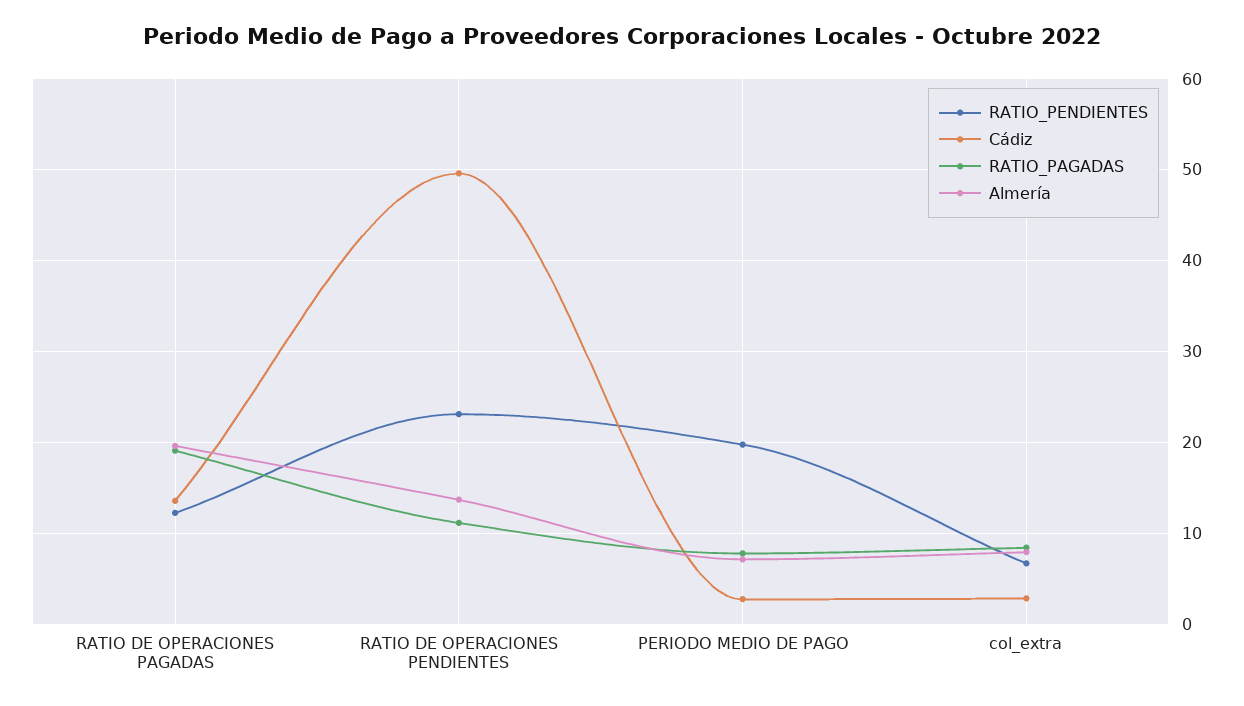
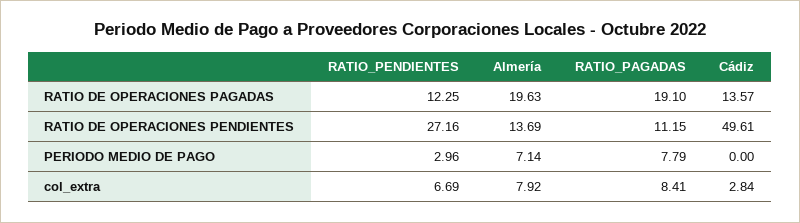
  {
    "RATIO_PENDIENTES": {
      "RATIO DE OPERACIONES PAGADAS": 12.25,
-     "RATIO DE OPERACIONES PENDIENTES": 23,
+     "RATIO DE OPERACIONES PENDIENTES": 27.16,
-     "PERIODO MEDIO DE PAGO": 20,
+     "PERIODO MEDIO DE PAGO": 2.96,
      "col_extra": 6.69
    },
    "Cádiz": {
      "RATIO DE OPERACIONES PAGADAS": 13.57,
      "RATIO DE OPERACIONES PENDIENTES": 49.61,
-     "PERIODO MEDIO DE PAGO": 3,
+     "PERIODO MEDIO DE PAGO": 0,
      "col_extra": 2.84
    },
    "RATIO_PAGADAS": {
      "RATIO DE OPERACIONES PAGADAS": 19.1,
      "RATIO DE OPERACIONES PENDIENTES": 11.15,
      "PERIODO MEDIO DE PAGO": 7.79,
      "col_extra": 8.41
    },
    "Almería": {
      "RATIO DE OPERACIONES PAGADAS": 19.63,
      "RATIO DE OPERACIONES PENDIENTES": 13.69,
      "PERIODO MEDIO DE PAGO": 7.14,
      "col_extra": 7.92
    }
  }

